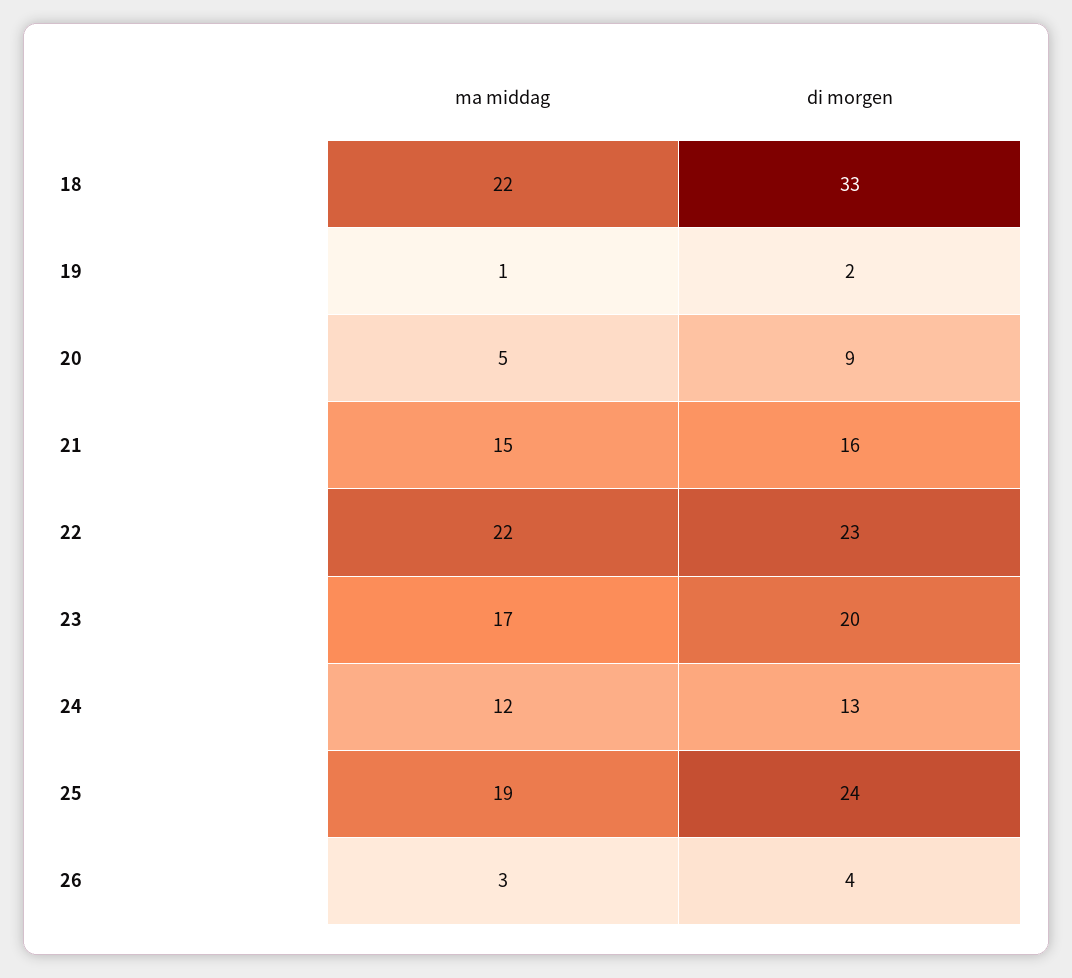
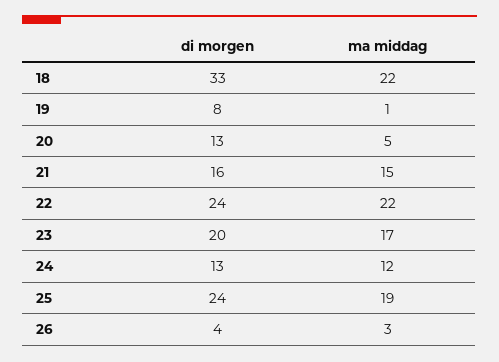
  {
    "ma middag": {
      "18": 22,
      "19": 1,
      "20": 5,
      "21": 15,
      "22": 22,
      "23": 17,
      "24": 12,
      "25": 19,
      "26": 3
    },
    "di morgen": {
      "18": 33,
-     "19": 2,
+     "19": 8,
-     "20": 9,
+     "20": 13,
      "21": 16,
-     "22": 23,
+     "22": 24,
      "23": 20,
      "24": 13,
      "25": 24,
      "26": 4
    }
  }

